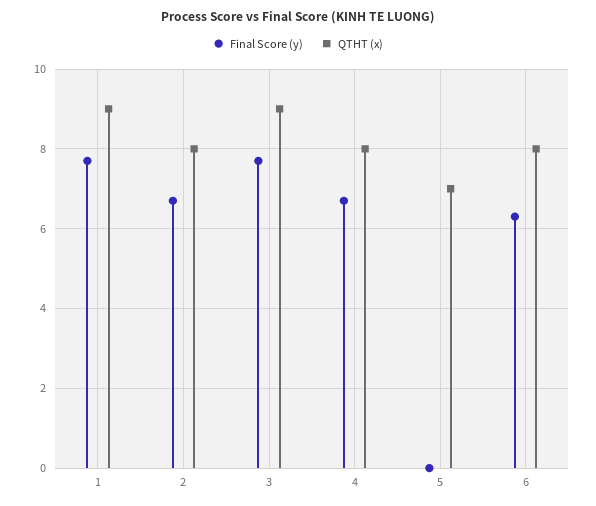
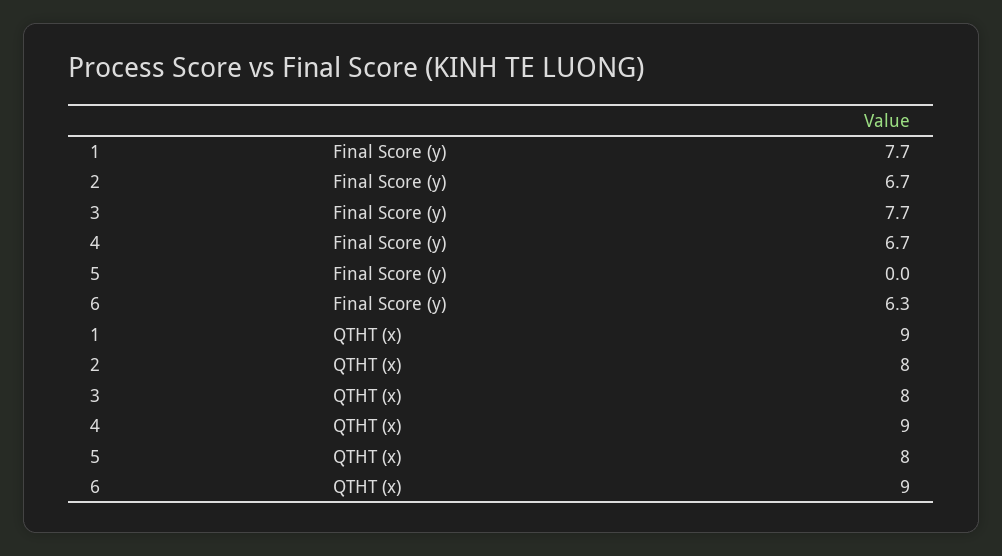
  {
    "Final Score (y)": {
      "1": 7.7,
      "2": 6.7,
      "3": 7.7,
      "4": 6.7,
      "5": 0,
      "6": 6.3
    },
    "QTHT (x)": {
      "1": 9,
      "2": 8,
-     "3": 9,
+     "3": 8,
-     "4": 8,
+     "4": 9,
-     "5": 7,
+     "5": 8,
-     "6": 8
+     "6": 9
    }
  }

